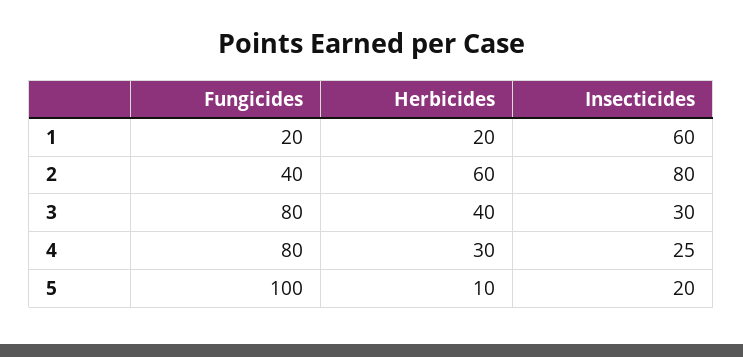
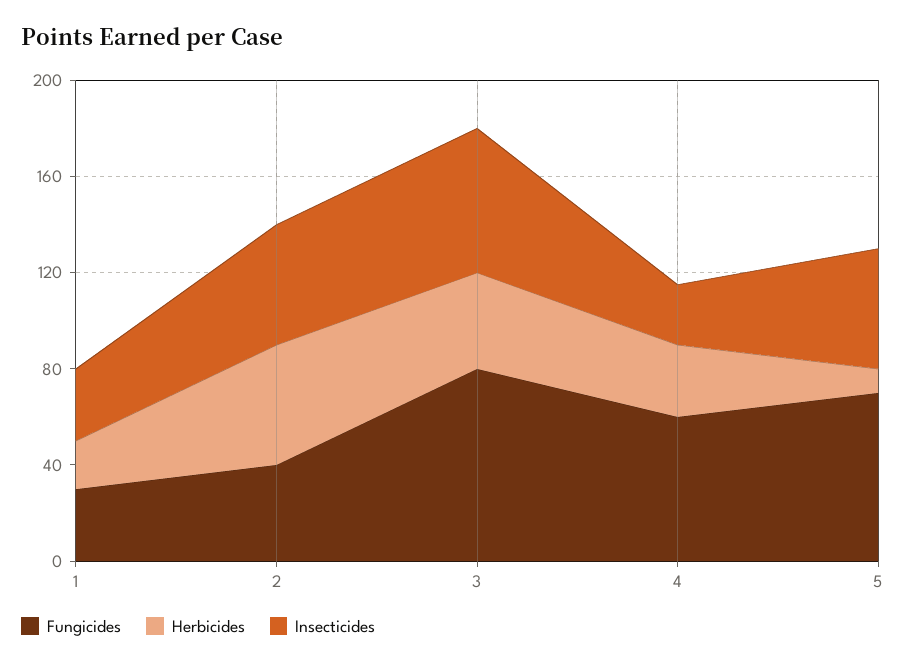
  {
    "Fungicides": {
-     "1": 20,
+     "1": 30,
      "2": 40,
      "3": 80,
-     "4": 80,
+     "4": 60,
-     "5": 100
+     "5": 70
    },
    "Herbicides": {
      "1": 20,
-     "2": 60,
+     "2": 50,
      "3": 40,
      "4": 30,
      "5": 10
    },
    "Insecticides": {
-     "1": 60,
+     "1": 30,
-     "2": 80,
+     "2": 50,
-     "3": 30,
+     "3": 60,
      "4": 25,
-     "5": 20
+     "5": 50
    }
  }

